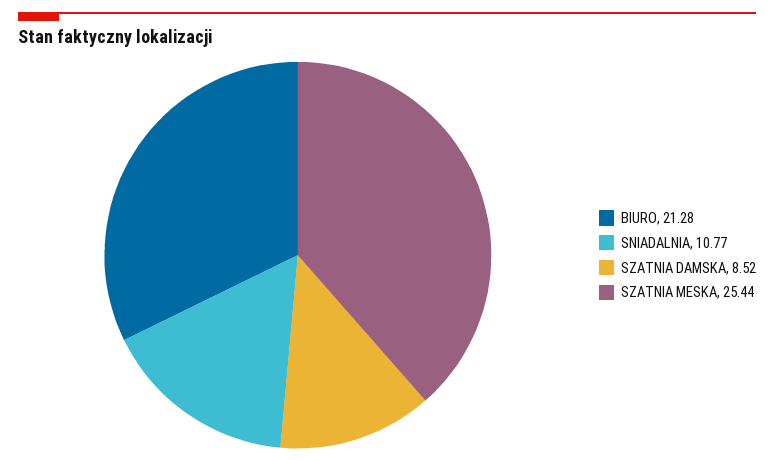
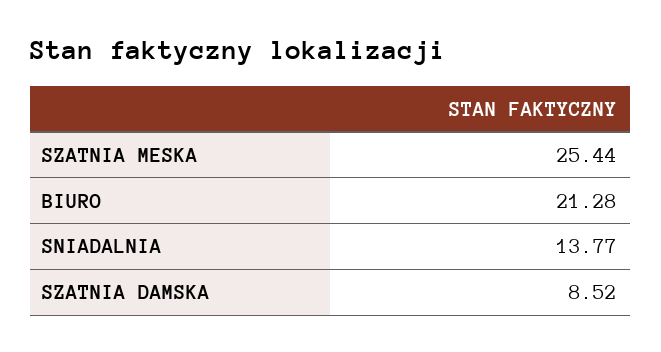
  {
    "BIURO": 21.28,
-   "SNIADALNIA": 10.77,
+   "SNIADALNIA": 13.77,
    "SZATNIA DAMSKA": 8.52,
    "SZATNIA MESKA": 25.44
  }

